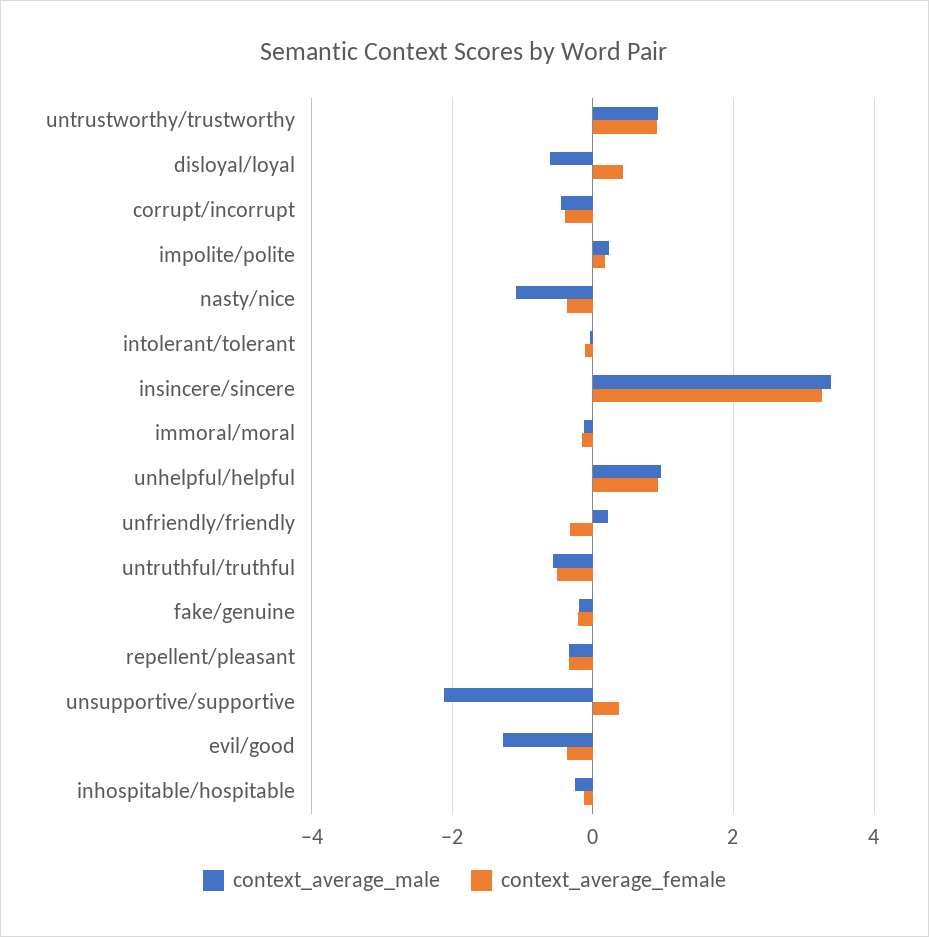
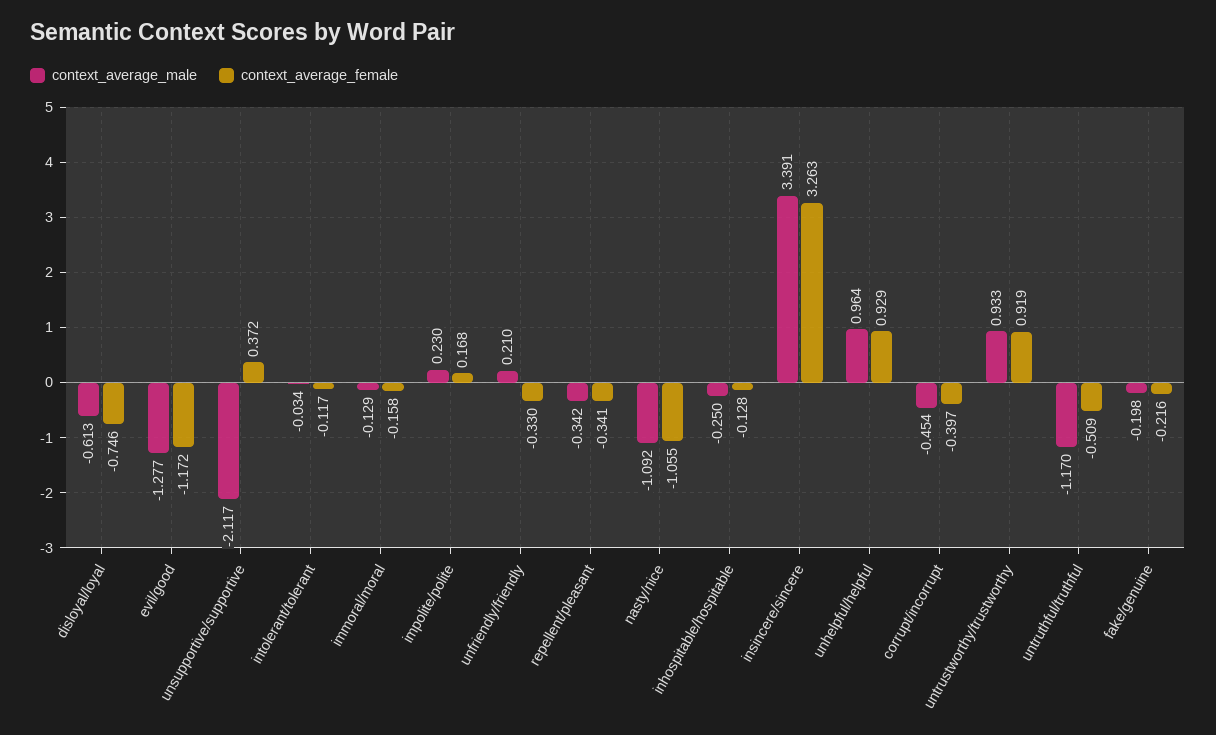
  {
    "context_average_male": {
      "untrustworthy/trustworthy": 0.933,
      "disloyal/loyal": -0.613,
      "corrupt/incorrupt": -0.454,
      "impolite/polite": 0.23,
      "nasty/nice": -1.092,
      "intolerant/tolerant": -0.034,
      "insincere/sincere": 3.391,
      "immoral/moral": -0.129,
      "unhelpful/helpful": 0.964,
      "unfriendly/friendly": 0.21,
-     "untruthful/truthful": -0.6,
+     "untruthful/truthful": -1.17,
      "fake/genuine": -0.198,
      "repellent/pleasant": -0.342,
      "unsupportive/supportive": -2.117,
      "evil/good": -1.277,
      "inhospitable/hospitable": -0.25
    },
    "context_average_female": {
      "untrustworthy/trustworthy": 0.919,
-     "disloyal/loyal": 0.4,
+     "disloyal/loyal": -0.746,
      "corrupt/incorrupt": -0.397,
      "impolite/polite": 0.168,
-     "nasty/nice": -0.4,
+     "nasty/nice": -1.055,
      "intolerant/tolerant": -0.117,
      "insincere/sincere": 3.263,
      "immoral/moral": -0.158,
      "unhelpful/helpful": 0.929,
      "unfriendly/friendly": -0.33,
      "untruthful/truthful": -0.509,
      "fake/genuine": -0.216,
      "repellent/pleasant": -0.341,
      "unsupportive/supportive": 0.372,
-     "evil/good": -0.4,
+     "evil/good": -1.172,
      "inhospitable/hospitable": -0.128
    }
  }

